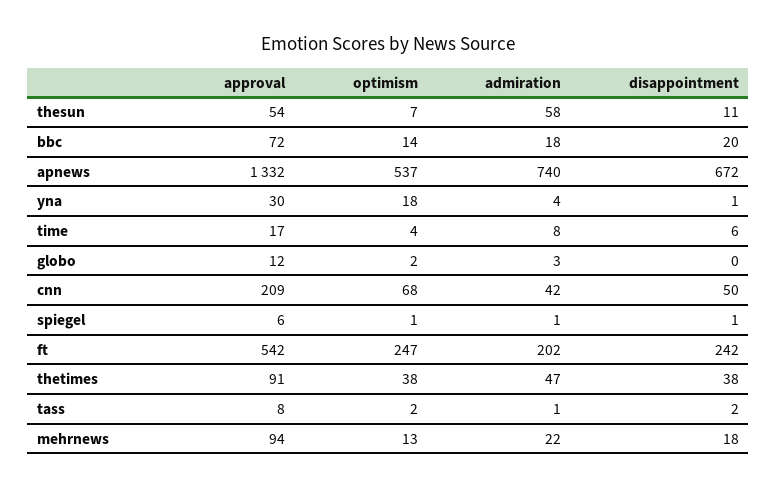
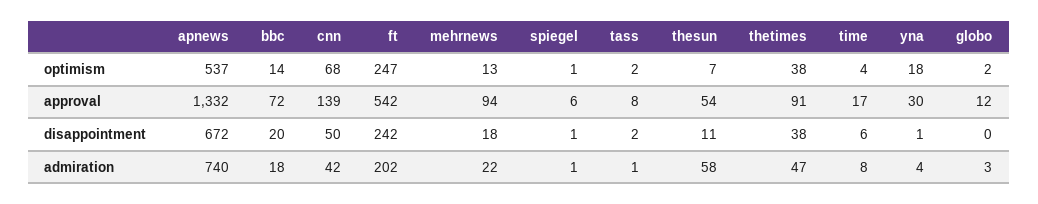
  {
    "approval": {
      "thesun": 54,
      "bbc": 72,
      "apnews": 1332,
      "yna": 30,
      "time": 17,
      "globo": 12,
-     "cnn": 209,
+     "cnn": 139,
      "spiegel": 6,
      "ft": 542,
      "thetimes": 91,
      "tass": 8,
      "mehrnews": 94
    },
    "optimism": {
      "thesun": 7,
      "bbc": 14,
      "apnews": 537,
      "yna": 18,
      "time": 4,
      "globo": 2,
      "cnn": 68,
      "spiegel": 1,
      "ft": 247,
      "thetimes": 38,
      "tass": 2,
      "mehrnews": 13
    },
    "admiration": {
      "thesun": 58,
      "bbc": 18,
      "apnews": 740,
      "yna": 4,
      "time": 8,
      "globo": 3,
      "cnn": 42,
      "spiegel": 1,
      "ft": 202,
      "thetimes": 47,
      "tass": 1,
      "mehrnews": 22
    },
    "disappointment": {
      "thesun": 11,
      "bbc": 20,
      "apnews": 672,
      "yna": 1,
      "time": 6,
      "globo": 0,
      "cnn": 50,
      "spiegel": 1,
      "ft": 242,
      "thetimes": 38,
      "tass": 2,
      "mehrnews": 18
    }
  }

